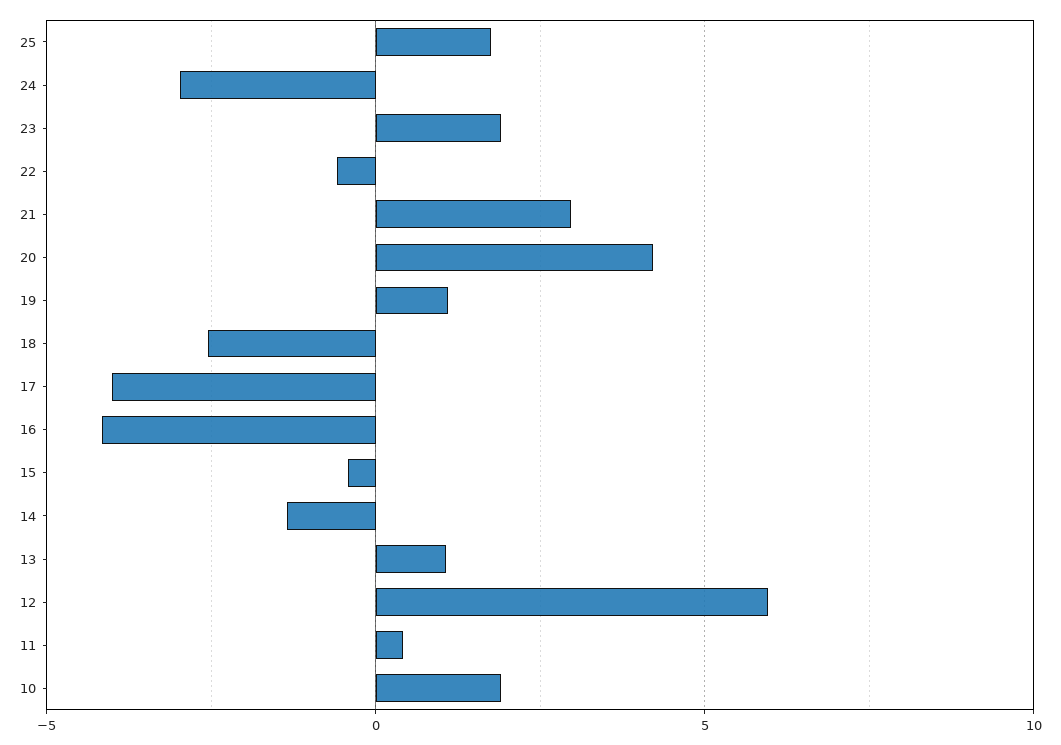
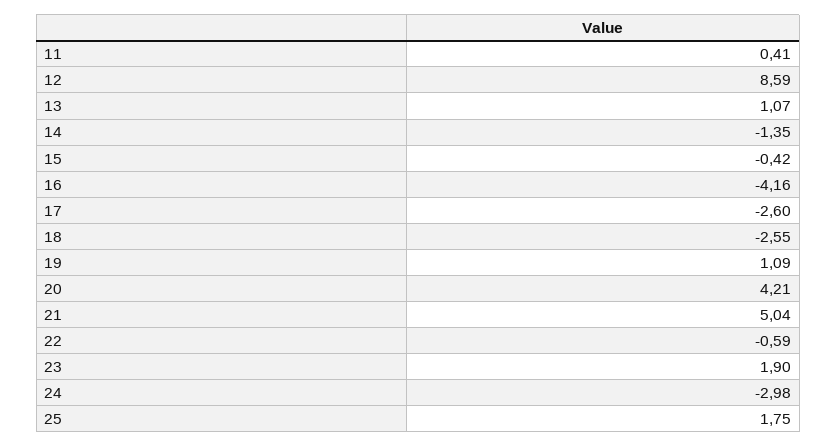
  {
    "25": 1.75,
    "24": -2.98,
    "23": 1.9,
    "22": -0.59,
-   "21": 3,
+   "21": 5.04,
    "20": 4.21,
    "19": 1.09,
    "18": -2.55,
-   "17": -4,
+   "17": -2.6,
    "16": -4.16,
    "15": -0.42,
    "14": -1.35,
    "13": 1.07,
-   "12": 6,
+   "12": 8.59,
-   "11": 0.41,
+   "11": 0.41
-   "10": 2
  }

